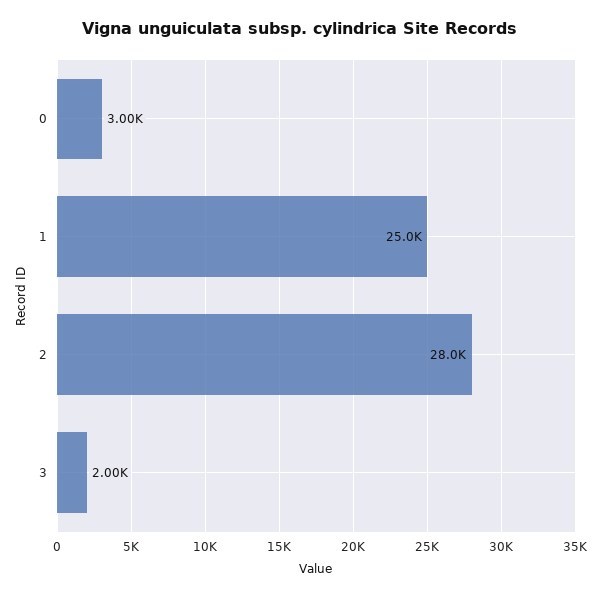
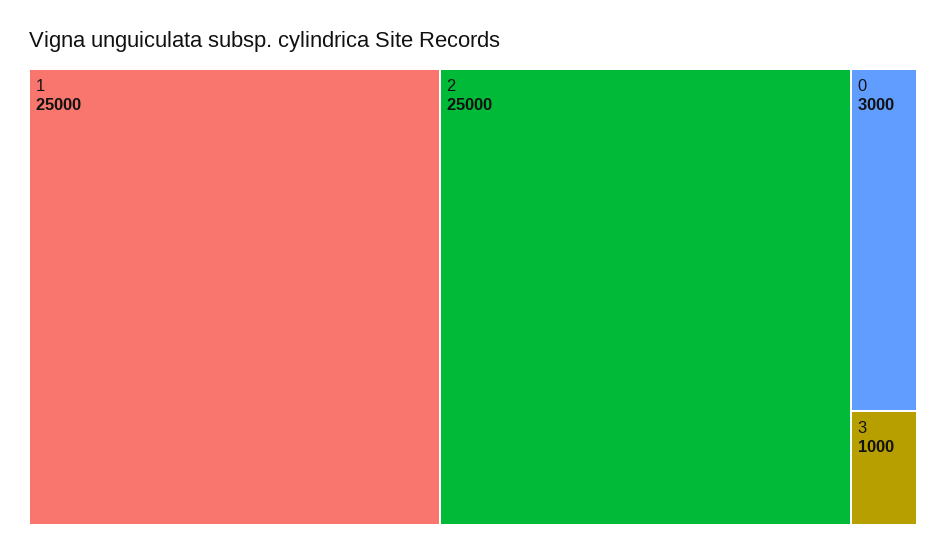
  {
    "0": 3000,
    "1": 25000,
-   "2": 28000,
+   "2": 25000,
-   "3": 2000
+   "3": 1000
  }

